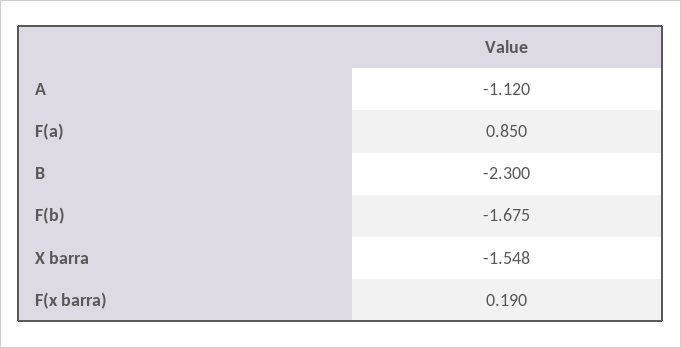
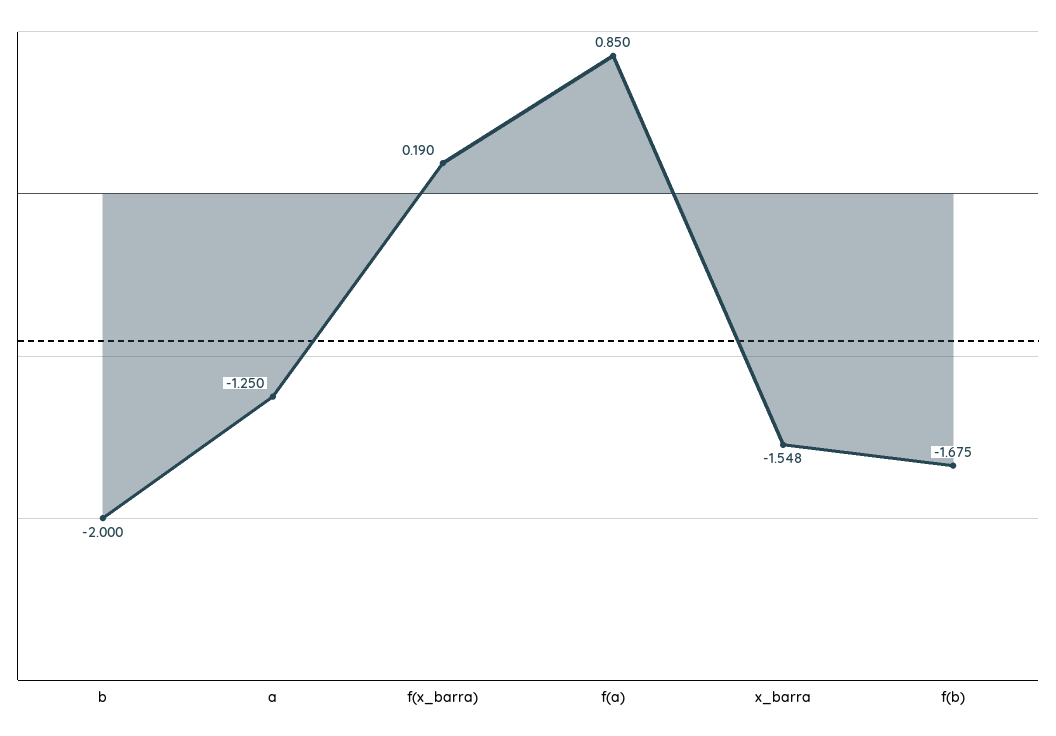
  {
-   "A": -1.12,
+   "A": -1.25,
    "F(a)": 0.85,
-   "B": -2.3,
+   "B": -2,
    "F(b)": -1.675,
    "X barra": -1.548,
    "F(x barra)": 0.19
  }

